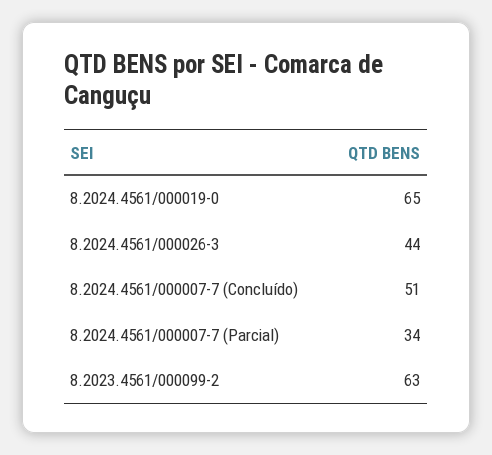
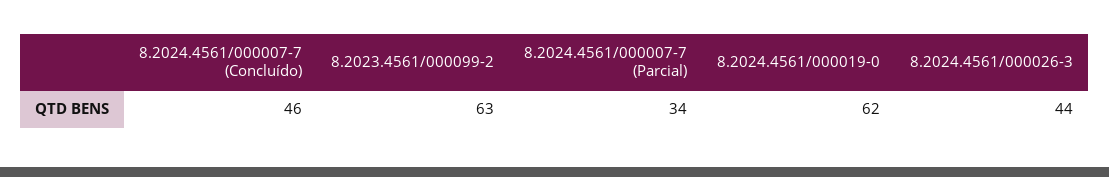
  {
-   "8.2024.4561/000019-0": 65,
+   "8.2024.4561/000019-0": 62,
    "8.2024.4561/000026-3": 44,
-   "8.2024.4561/000007-7 (Concluído)": 51,
+   "8.2024.4561/000007-7 (Concluído)": 46,
    "8.2024.4561/000007-7 (Parcial)": 34,
    "8.2023.4561/000099-2": 63
  }

